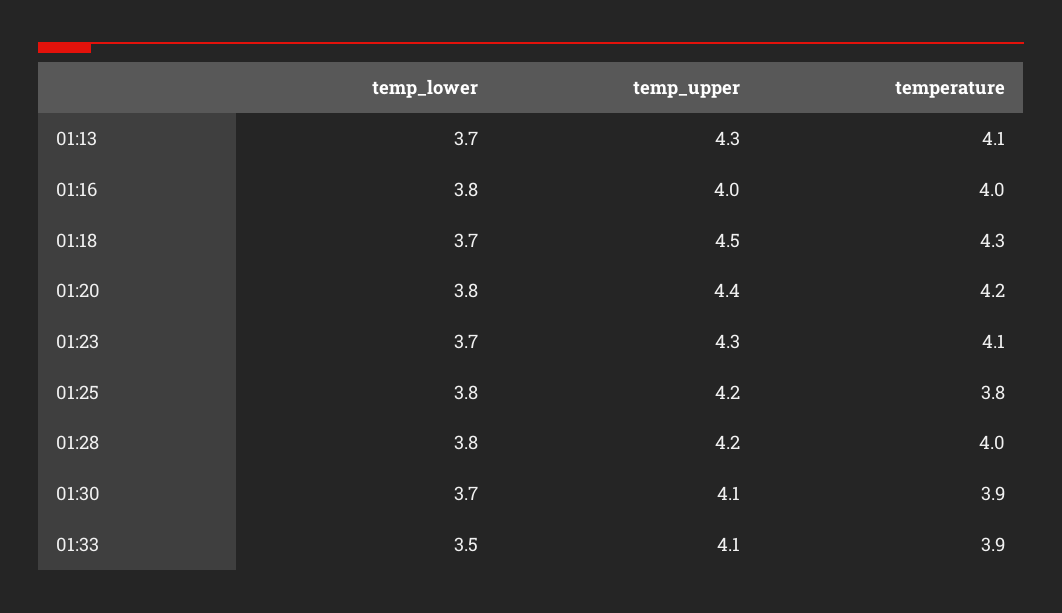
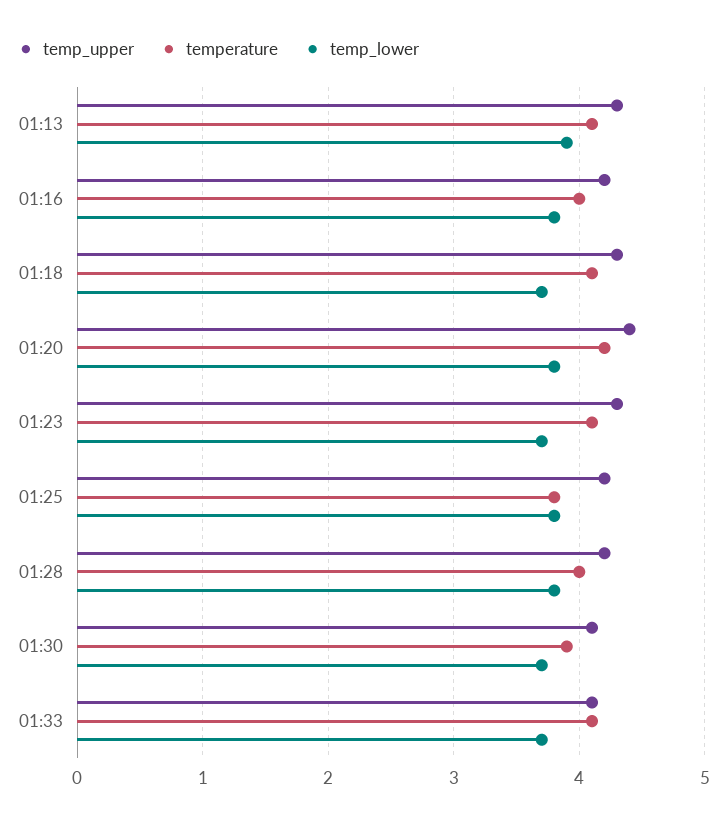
  {
    "temp_lower": {
-     "01:13": 3.7,
+     "01:13": 3.9,
      "01:16": 3.8,
      "01:18": 3.7,
      "01:20": 3.8,
      "01:23": 3.7,
      "01:25": 3.8,
      "01:28": 3.8,
      "01:30": 3.7,
-     "01:33": 3.5
+     "01:33": 3.7
    },
    "temp_upper": {
      "01:13": 4.3,
-     "01:16": 4,
+     "01:16": 4.2,
-     "01:18": 4.5,
+     "01:18": 4.3,
      "01:20": 4.4,
      "01:23": 4.3,
      "01:25": 4.2,
      "01:28": 4.2,
      "01:30": 4.1,
      "01:33": 4.1
    },
    "temperature": {
      "01:13": 4.1,
      "01:16": 4,
-     "01:18": 4.3,
+     "01:18": 4.1,
      "01:20": 4.2,
      "01:23": 4.1,
      "01:25": 3.8,
      "01:28": 4,
      "01:30": 3.9,
-     "01:33": 3.9
+     "01:33": 4.1
    }
  }

